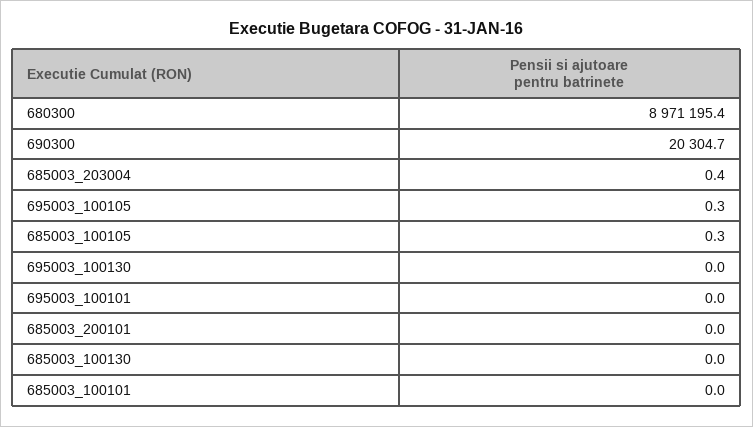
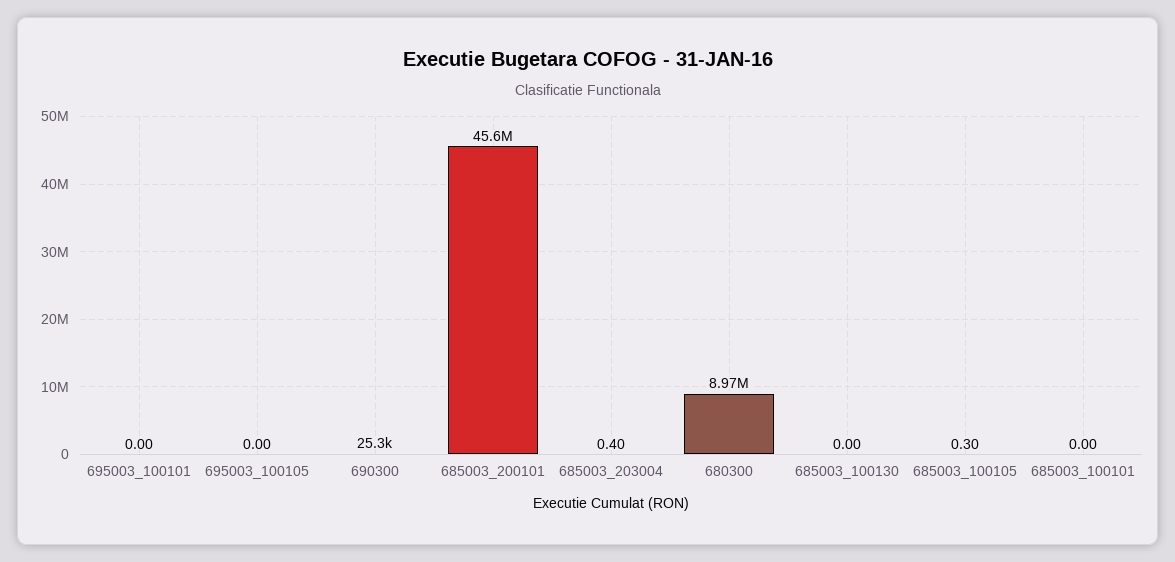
  {
    "680300": 8971195.4,
-   "690300": 20304.7,
+   "690300": 25300,
    "685003_203004": 0.4,
-   "695003_100105": 0.3,
+   "695003_100105": 0,
    "685003_100105": 0.3,
-   "695003_100130": 0,
    "695003_100101": 0,
-   "685003_200101": 0,
+   "685003_200101": 45600000,
    "685003_100130": 0,
    "685003_100101": 0
  }

